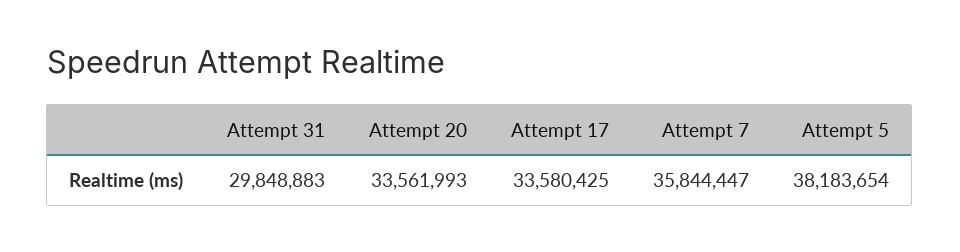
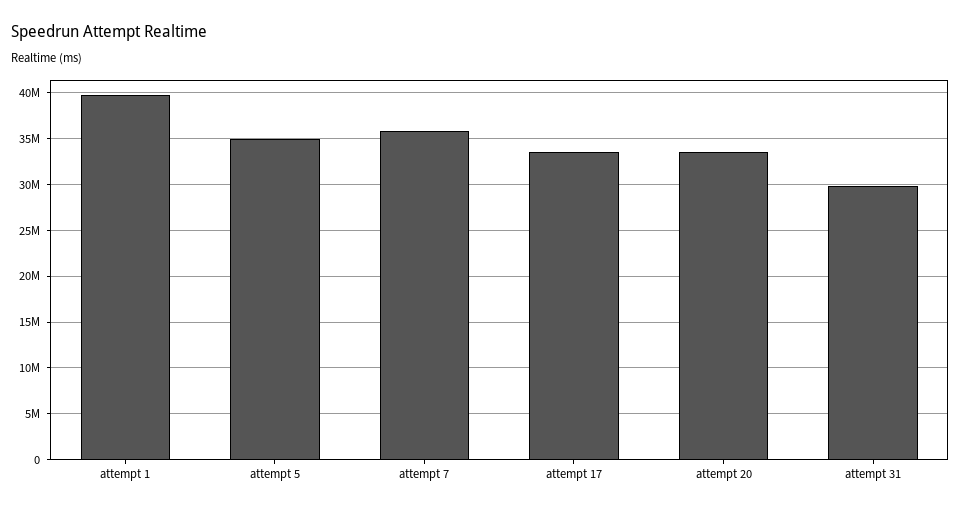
  {
    "Attempt 31": 29848883,
    "Attempt 20": 33561993,
    "Attempt 17": 33580425,
    "Attempt 7": 35844447,
-   "Attempt 5": 38183654
+   "Attempt 5": 35000000,
+   "attempt 1": 40000000
  }

